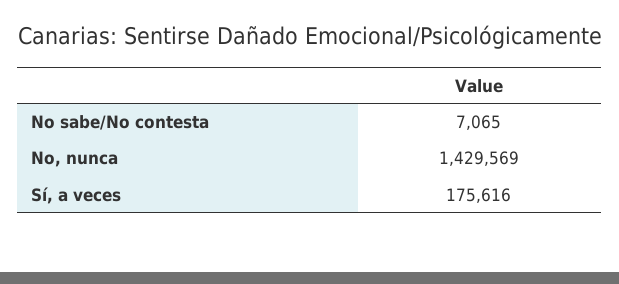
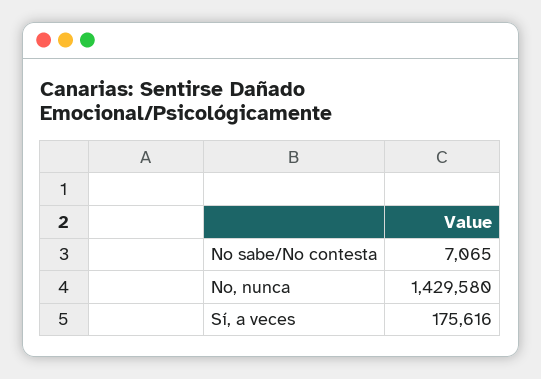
  {
    "No sabe/No contesta": 7065,
-   "No, nunca": 1429569,
+   "No, nunca": 1429580,
    "Sí, a veces": 175616
  }

